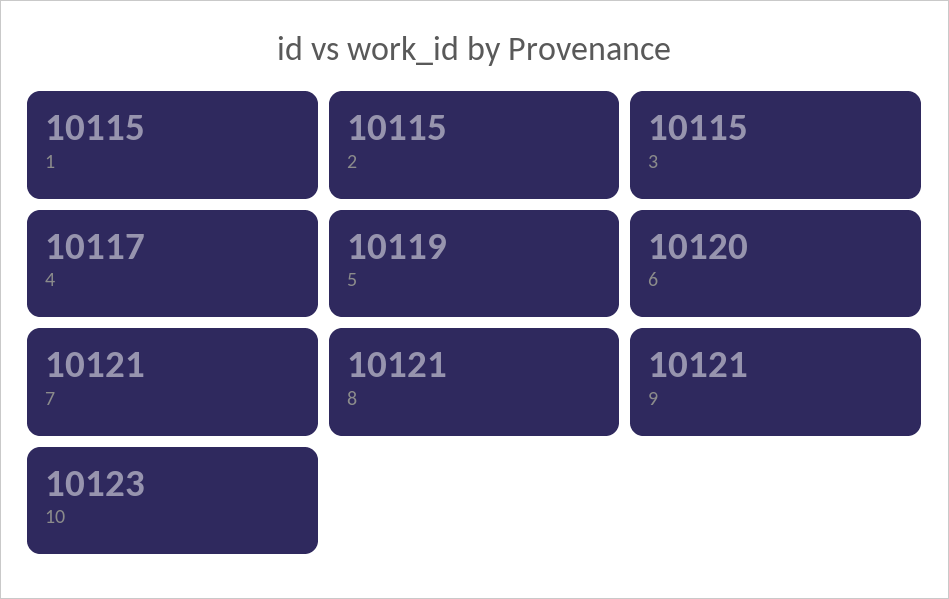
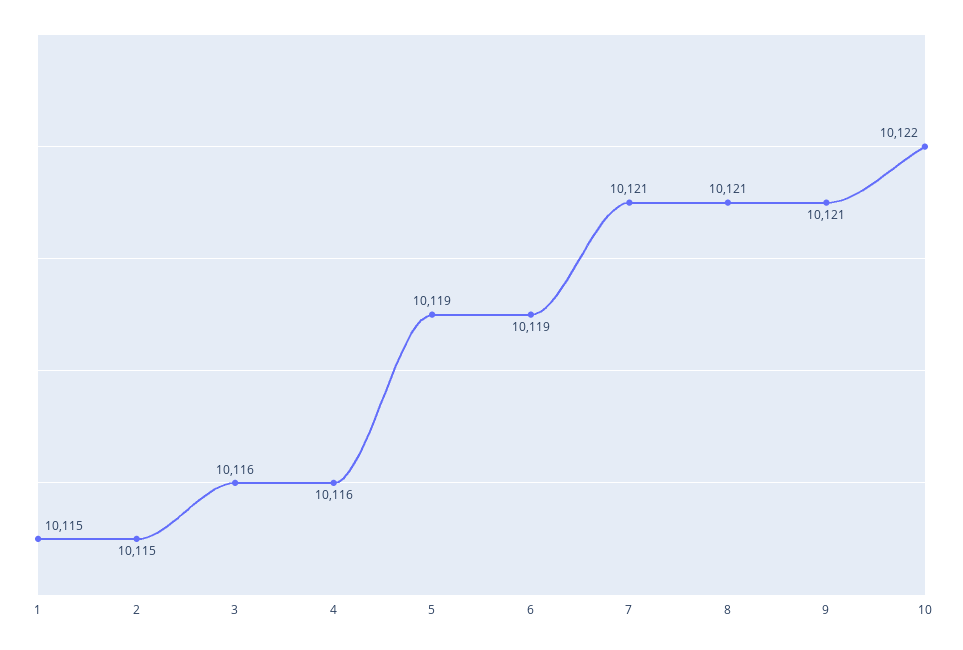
  {
    "1": 10115,
    "2": 10115,
-   "3": 10115,
+   "3": 10116,
-   "4": 10117,
+   "4": 10116,
    "5": 10119,
-   "6": 10120,
+   "6": 10119,
    "7": 10121,
    "8": 10121,
    "9": 10121,
-   "10": 10123
+   "10": 10122
  }

